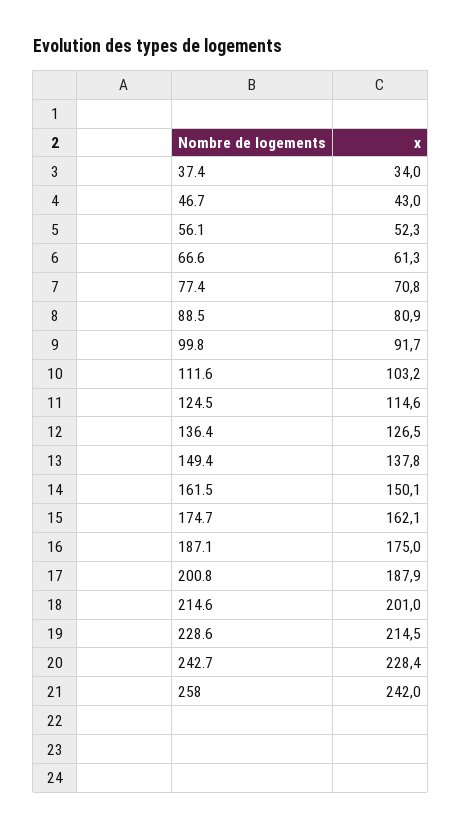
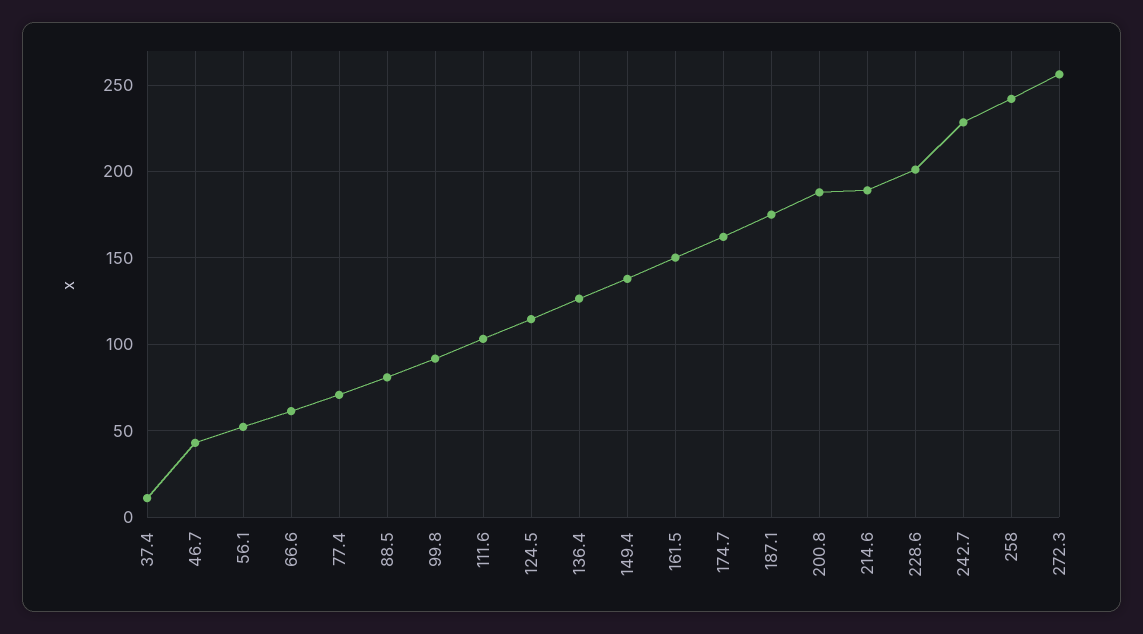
  {
-   "37.4": 34,
+   "37.4": 10,
    "46.7": 43,
    "56.1": 52.3,
    "66.6": 61.3,
    "77.4": 70.8,
    "88.5": 80.9,
    "99.8": 91.7,
    "111.6": 103.2,
    "124.5": 114.6,
    "136.4": 126.5,
    "149.4": 137.8,
    "161.5": 150.1,
    "174.7": 162.1,
    "187.1": 175,
    "200.8": 187.9,
-   "214.6": 201,
+   "214.6": 190,
-   "228.6": 214.5,
+   "228.6": 200,
    "242.7": 228.4,
-   "258": 242
+   "258": 242,
+   "272.3": 255
  }

